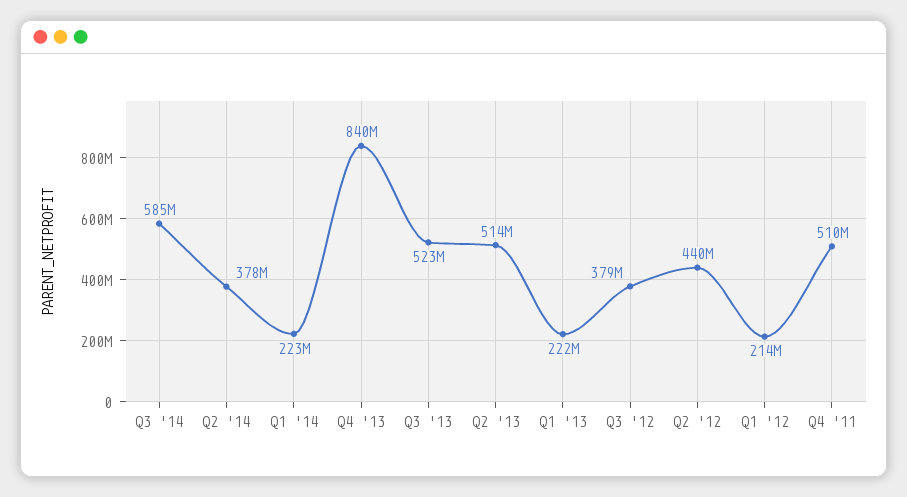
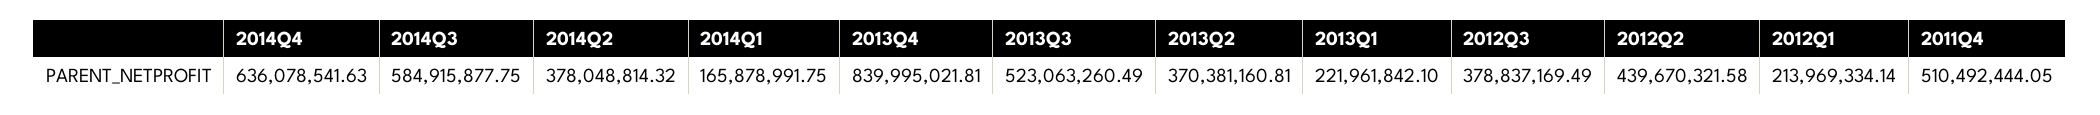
  {
    "Q3 '14": 584915877.75,
    "Q2 '14": 378048814.32,
-   "Q1 '14": 223000000,
+   "Q1 '14": 165878991.75,
    "Q4 '13": 839995021.81,
    "Q3 '13": 523063260.49,
-   "Q2 '13": 514000000,
+   "Q2 '13": 370381160.81,
    "Q1 '13": 221961842.1,
    "Q3 '12": 378837169.49,
    "Q2 '12": 439670321.58,
    "Q1 '12": 213969334.14,
-   "Q4 '11": 510492444.05
+   "Q4 '11": 510492444.05,
+   "2014Q4": 636078541.63
  }

